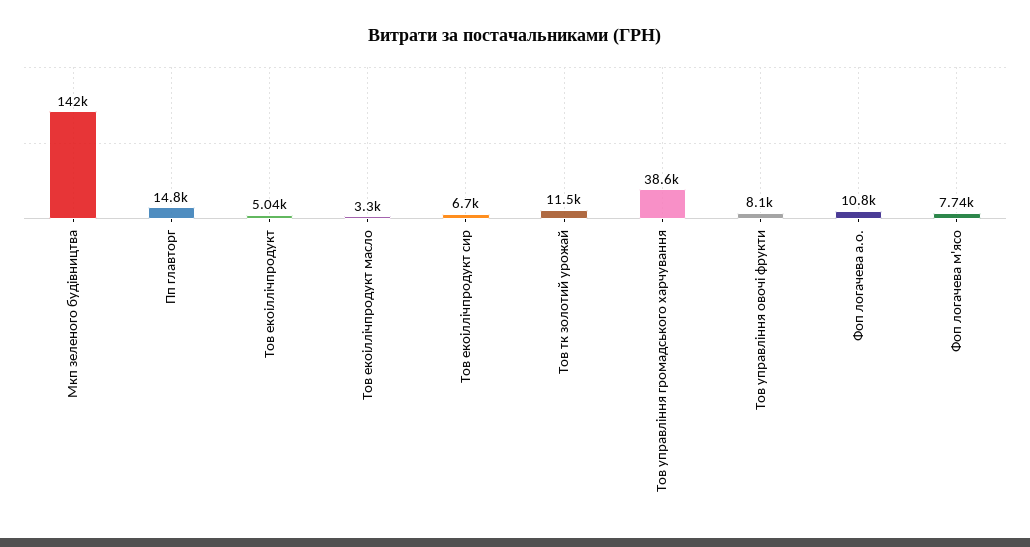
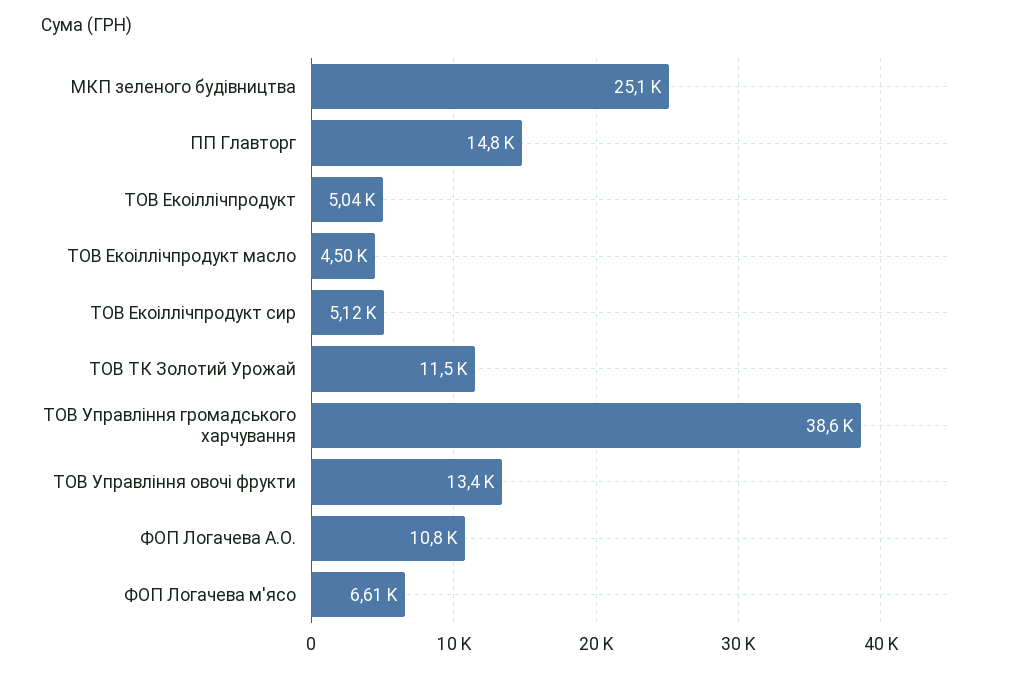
  {
-   "Мкп зеленого будiвництва": 142000,
+   "Мкп зеленого будiвництва": 25100,
    "Пп главторг": 14800,
    "Тов екоіллічпродукт": 5040,
-   "Тов екоіллічпродукт масло": 3300,
+   "Тов екоіллічпродукт масло": 4500,
-   "Тов екоіллічпродукт сир": 6700,
+   "Тов екоіллічпродукт сир": 5120,
    "Тов тк золотий урожай": 11500,
    "Тов управління громадського харчування": 38600,
-   "Тов управління овочі фрукти": 8100,
+   "Тов управління овочі фрукти": 13400,
    "Фоп логачева а.о.": 10800,
-   "Фоп логачева м'ясо": 7740
+   "Фоп логачева м'ясо": 6610
  }

